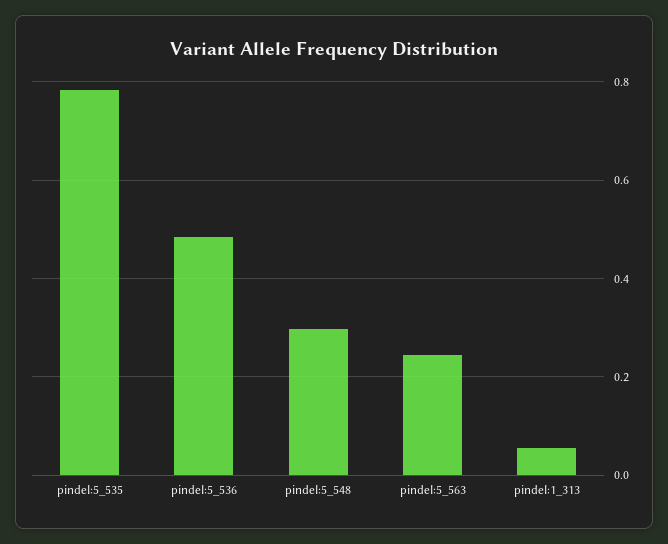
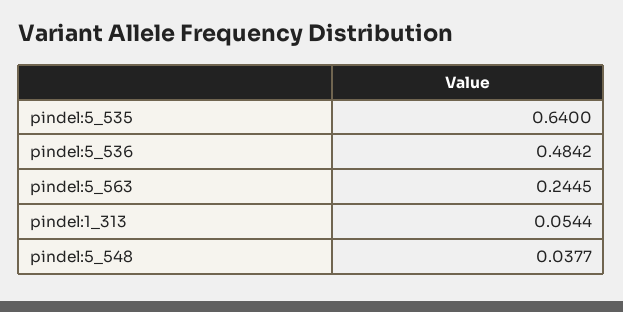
  {
-   "pindel:5_535": 0.78,
+   "pindel:5_535": 0.64,
    "pindel:5_536": 0.4842,
-   "pindel:5_548": 0.3,
+   "pindel:5_548": 0.0377,
    "pindel:5_563": 0.2445,
    "pindel:1_313": 0.0544
  }

